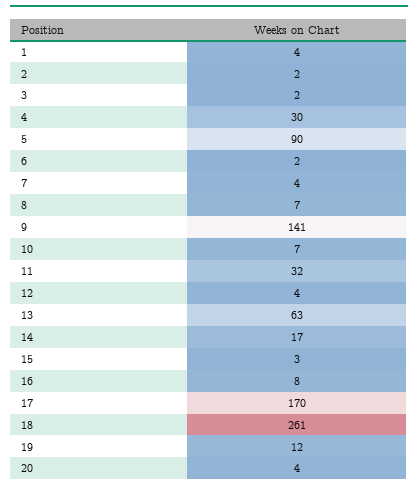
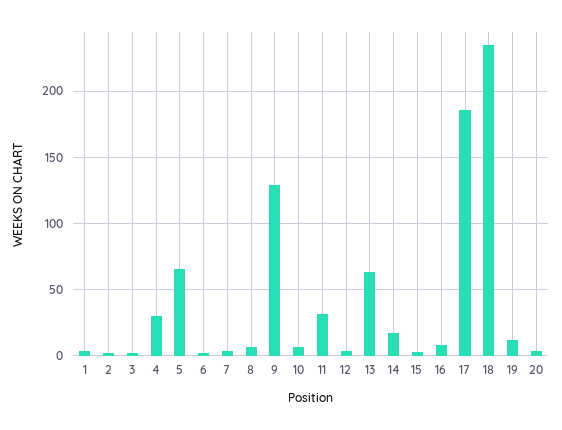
  {
    "1": 4,
    "2": 2,
    "3": 2,
    "4": 30,
-   "5": 90,
+   "5": 65,
    "6": 2,
    "7": 4,
    "8": 7,
-   "9": 141,
+   "9": 130,
    "10": 7,
    "11": 32,
    "12": 4,
    "13": 63,
    "14": 17,
    "15": 3,
    "16": 8,
-   "17": 170,
+   "17": 185,
-   "18": 261,
+   "18": 235,
    "19": 12,
    "20": 4
  }

